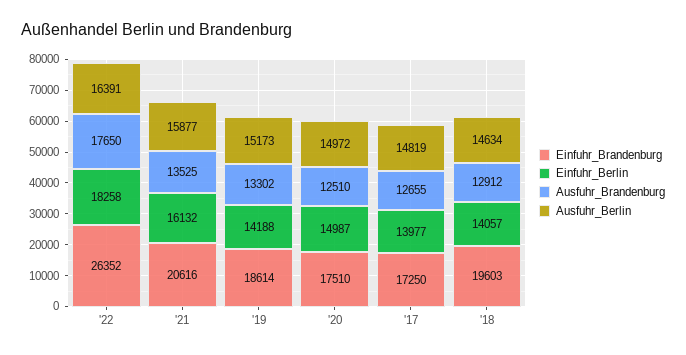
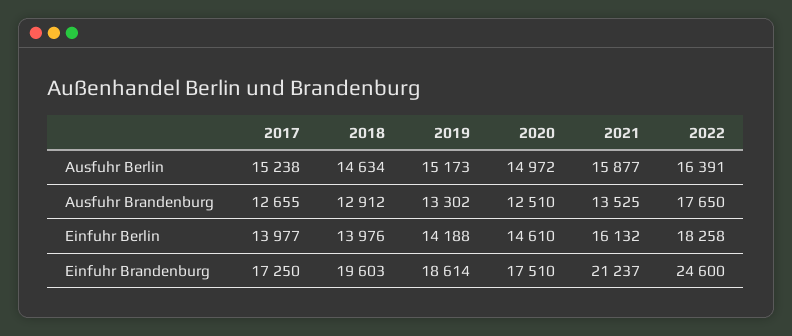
  {
    "Einfuhr_Brandenburg": {
-     "'22": 26352,
+     "'22": 24600,
-     "'21": 20616,
+     "'21": 21237,
      "'19": 18614,
      "'20": 17510,
      "'17": 17250,
      "'18": 19603
    },
    "Einfuhr_Berlin": {
      "'22": 18258,
      "'21": 16132,
      "'19": 14188,
-     "'20": 14987,
+     "'20": 14610,
      "'17": 13977,
-     "'18": 14057
+     "'18": 13976
    },
    "Ausfuhr_Brandenburg": {
      "'22": 17650,
      "'21": 13525,
      "'19": 13302,
      "'20": 12510,
      "'17": 12655,
      "'18": 12912
    },
    "Ausfuhr_Berlin": {
      "'22": 16391,
      "'21": 15877,
      "'19": 15173,
      "'20": 14972,
-     "'17": 14819,
+     "'17": 15238,
      "'18": 14634
    }
  }

